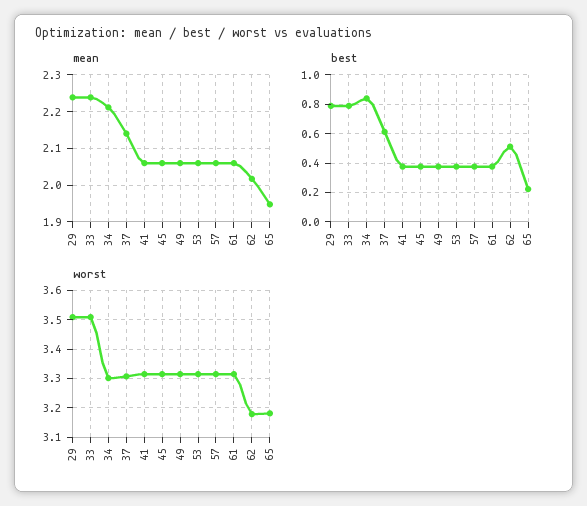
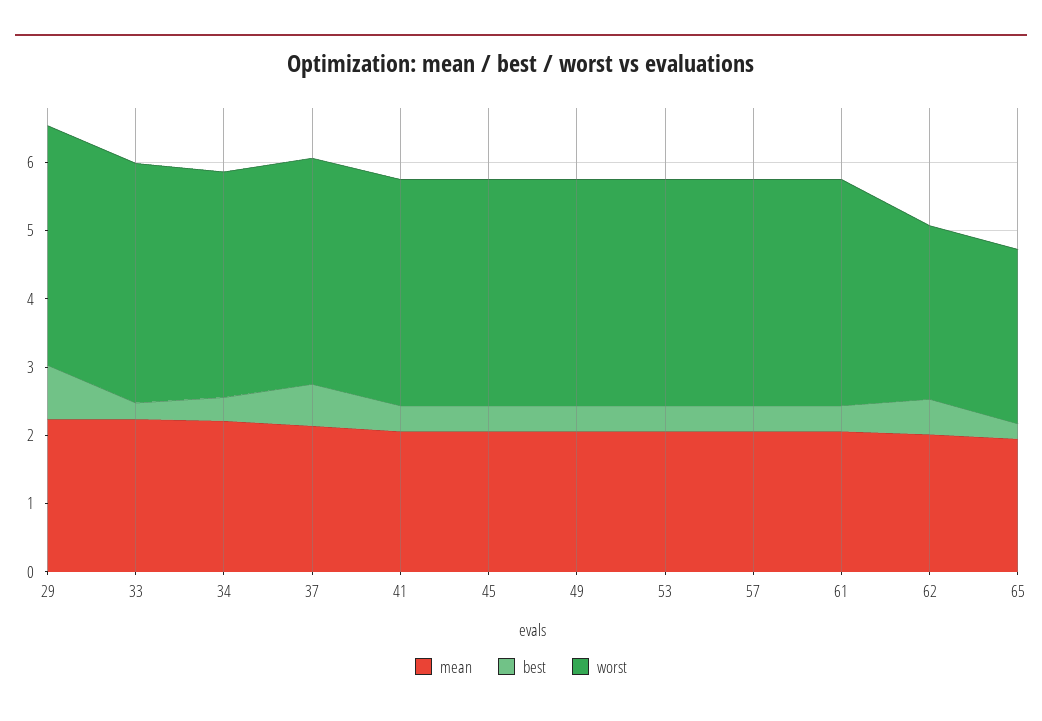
  {
    "mean": {
      "29": 2.24,
      "33": 2.24,
      "34": 2.22,
      "37": 2.14,
      "41": 2.06,
      "45": 2.06,
      "49": 2.06,
      "53": 2.06,
      "57": 2.06,
      "61": 2.06,
      "62": 2.02,
      "65": 1.94
    },
    "best": {
      "29": 0.8,
-     "33": 0.8,
+     "33": 0.2,
-     "34": 0.85,
+     "34": 0.4,
      "37": 0.6,
      "41": 0.4,
      "45": 0.4,
      "49": 0.4,
      "53": 0.4,
      "57": 0.4,
      "61": 0.4,
      "62": 0.5,
      "65": 0.2
    },
    "worst": {
      "29": 3.5,
      "33": 3.5,
      "34": 3.3,
      "37": 3.3,
      "41": 3.325,
      "45": 3.325,
      "49": 3.325,
      "53": 3.325,
      "57": 3.325,
      "61": 3.325,
-     "62": 3.175,
+     "62": 2.6,
-     "65": 3.175
+     "65": 2.6
    }
  }

